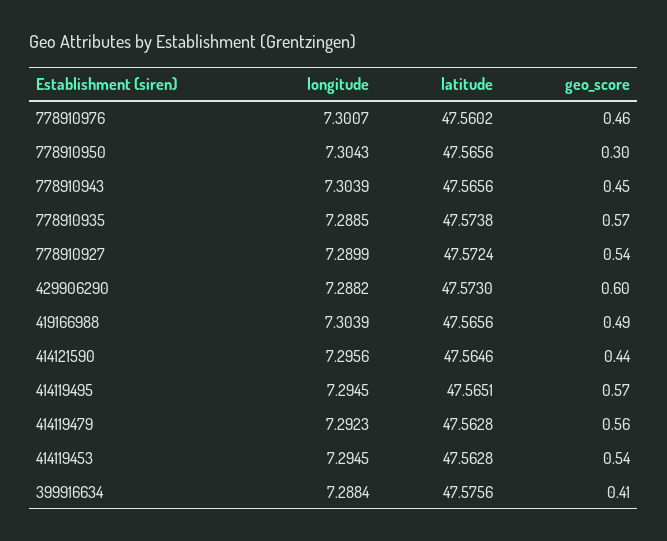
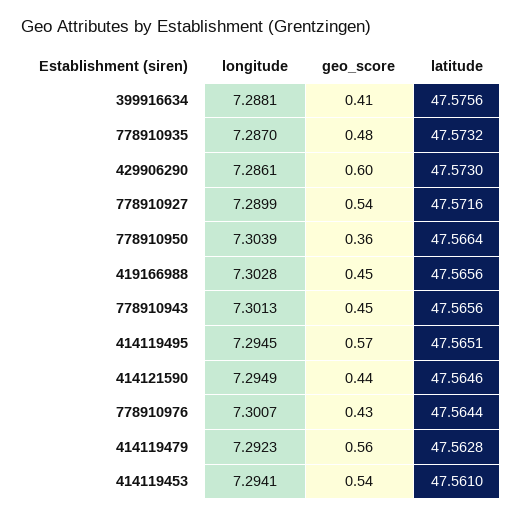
  {
    "longitude": {
      "778910976": 7.3007,
-     "778910950": 7.3043,
+     "778910950": 7.3039,
-     "778910943": 7.3039,
+     "778910943": 7.3013,
-     "778910935": 7.2885,
+     "778910935": 7.287,
      "778910927": 7.2899,
-     "429906290": 7.2882,
+     "429906290": 7.2861,
-     "419166988": 7.3039,
+     "419166988": 7.3028,
-     "414121590": 7.2956,
+     "414121590": 7.2949,
      "414119495": 7.2945,
      "414119479": 7.2923,
-     "414119453": 7.2945,
+     "414119453": 7.2941,
-     "399916634": 7.2884
+     "399916634": 7.2881
    },
    "latitude": {
-     "778910976": 47.5602,
+     "778910976": 47.5644,
-     "778910950": 47.5656,
+     "778910950": 47.5664,
      "778910943": 47.5656,
-     "778910935": 47.5738,
+     "778910935": 47.5732,
-     "778910927": 47.5724,
+     "778910927": 47.5716,
      "429906290": 47.573,
      "419166988": 47.5656,
      "414121590": 47.5646,
      "414119495": 47.5651,
      "414119479": 47.5628,
-     "414119453": 47.5628,
+     "414119453": 47.561,
      "399916634": 47.5756
    },
    "geo_score": {
-     "778910976": 0.46,
+     "778910976": 0.43,
-     "778910950": 0.3,
+     "778910950": 0.36,
      "778910943": 0.45,
-     "778910935": 0.57,
+     "778910935": 0.48,
      "778910927": 0.54,
      "429906290": 0.6,
-     "419166988": 0.49,
+     "419166988": 0.45,
      "414121590": 0.44,
      "414119495": 0.57,
      "414119479": 0.56,
      "414119453": 0.54,
      "399916634": 0.41
    }
  }

